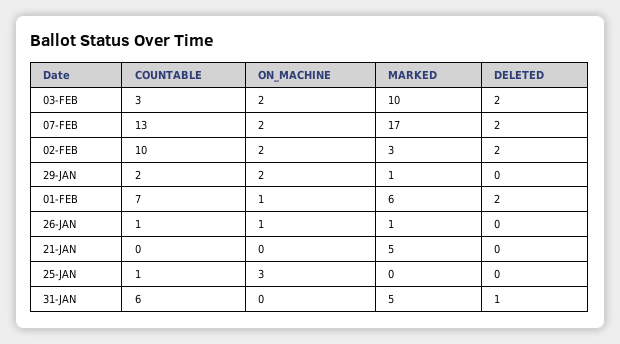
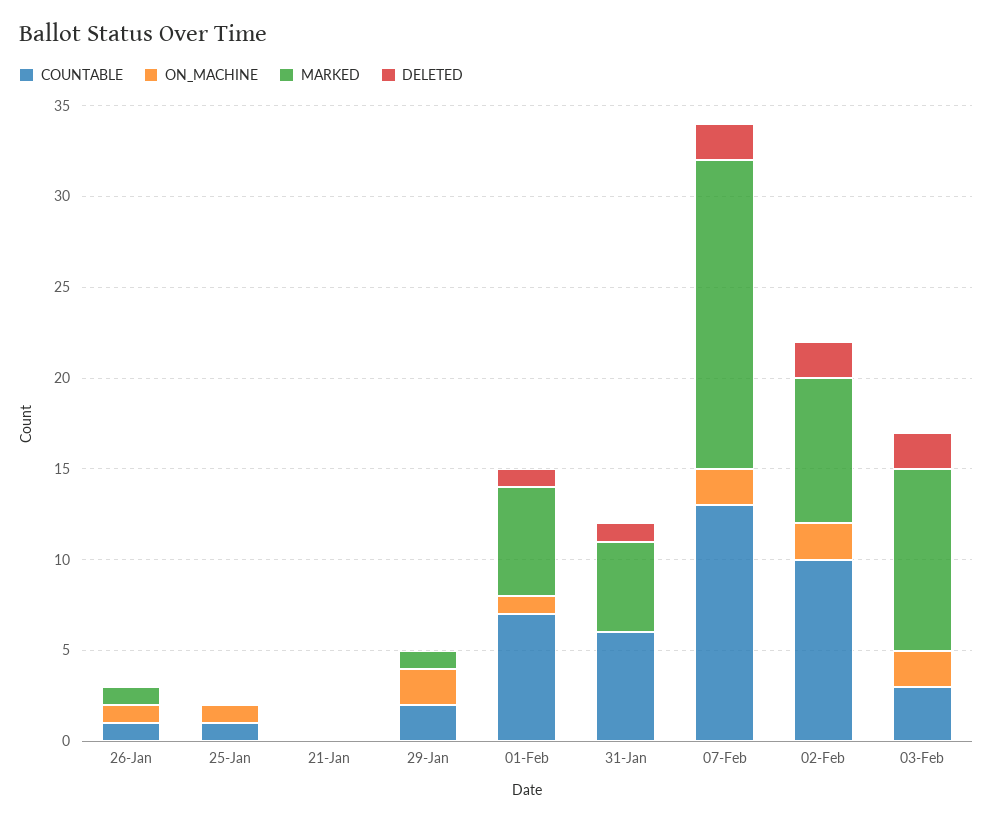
  {
    "COUNTABLE": {
      "03-FEB": 3,
      "07-FEB": 13,
      "02-FEB": 10,
      "29-JAN": 2,
      "01-FEB": 7,
      "26-JAN": 1,
      "21-JAN": 0,
      "25-JAN": 1,
      "31-JAN": 6
    },
    "ON_MACHINE": {
      "03-FEB": 2,
      "07-FEB": 2,
      "02-FEB": 2,
      "29-JAN": 2,
      "01-FEB": 1,
      "26-JAN": 1,
      "21-JAN": 0,
-     "25-JAN": 3,
+     "25-JAN": 1,
      "31-JAN": 0
    },
    "MARKED": {
      "03-FEB": 10,
      "07-FEB": 17,
-     "02-FEB": 3,
+     "02-FEB": 8,
      "29-JAN": 1,
      "01-FEB": 6,
      "26-JAN": 1,
-     "21-JAN": 5,
+     "21-JAN": 0,
      "25-JAN": 0,
      "31-JAN": 5
    },
    "DELETED": {
      "03-FEB": 2,
      "07-FEB": 2,
      "02-FEB": 2,
      "29-JAN": 0,
-     "01-FEB": 2,
+     "01-FEB": 1,
      "26-JAN": 0,
      "21-JAN": 0,
      "25-JAN": 0,
      "31-JAN": 1
    }
  }

